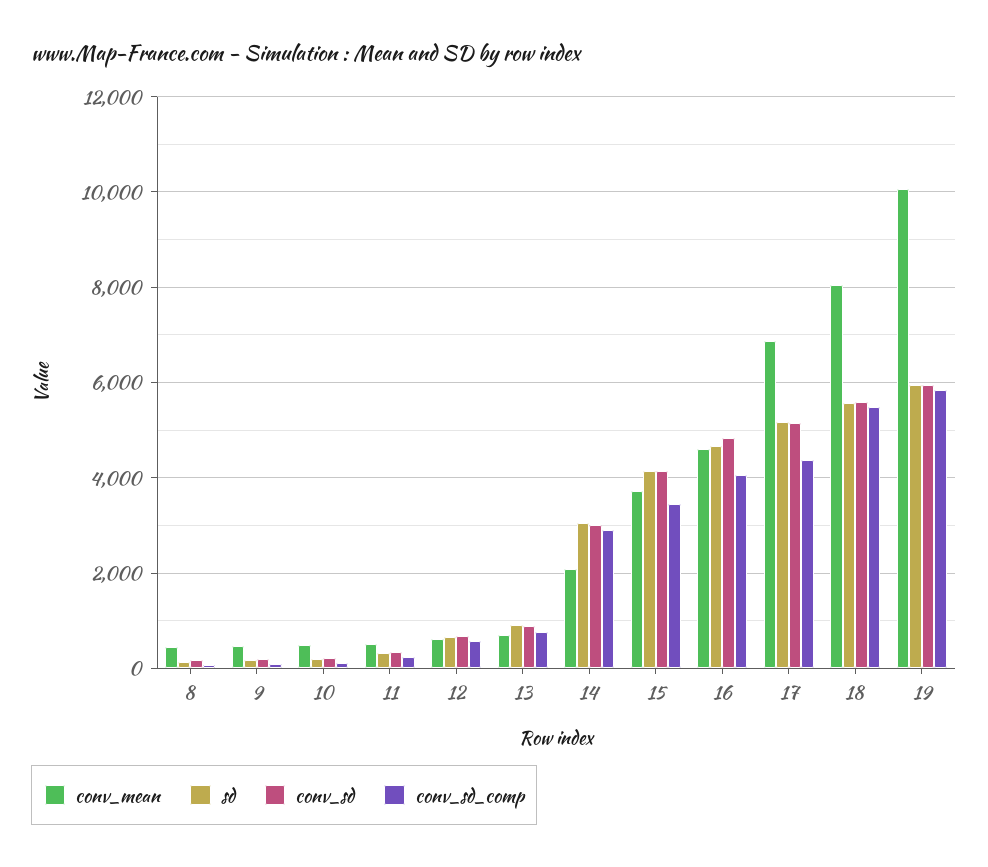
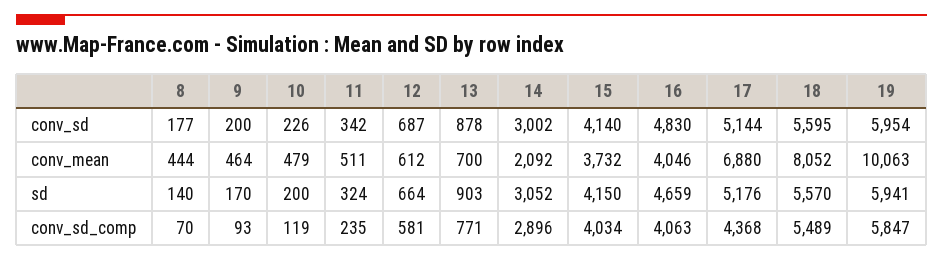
  {
    "conv_mean": {
      "8": 444,
      "9": 464,
      "10": 479,
      "11": 511,
      "12": 612,
      "13": 700,
      "14": 2092,
      "15": 3732,
-     "16": 4600,
+     "16": 4046,
      "17": 6880,
      "18": 8052,
      "19": 10063
    },
    "sd": {
      "8": 140,
      "9": 170,
      "10": 200,
      "11": 324,
      "12": 664,
      "13": 903,
      "14": 3052,
      "15": 4150,
      "16": 4659,
      "17": 5176,
      "18": 5570,
      "19": 5941
    },
    "conv_sd": {
      "8": 177,
      "9": 200,
      "10": 226,
      "11": 342,
      "12": 687,
      "13": 878,
      "14": 3002,
      "15": 4140,
      "16": 4830,
      "17": 5144,
      "18": 5595,
      "19": 5954
    },
    "conv_sd_comp": {
      "8": 70,
      "9": 93,
      "10": 119,
      "11": 235,
      "12": 581,
      "13": 771,
      "14": 2896,
-     "15": 3400,
+     "15": 4034,
      "16": 4063,
      "17": 4368,
      "18": 5489,
      "19": 5847
    }
  }

